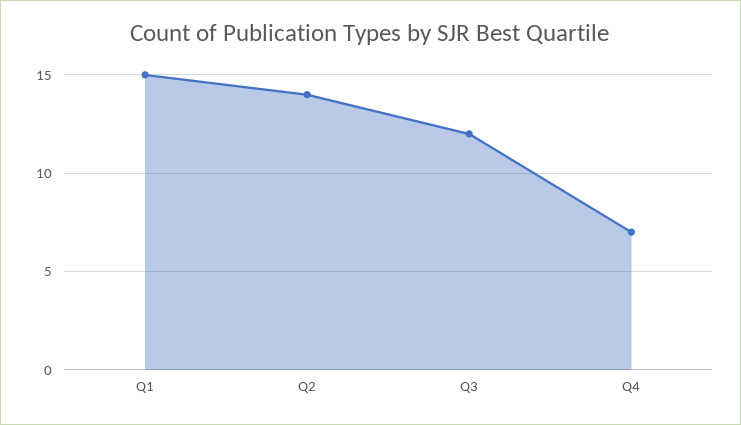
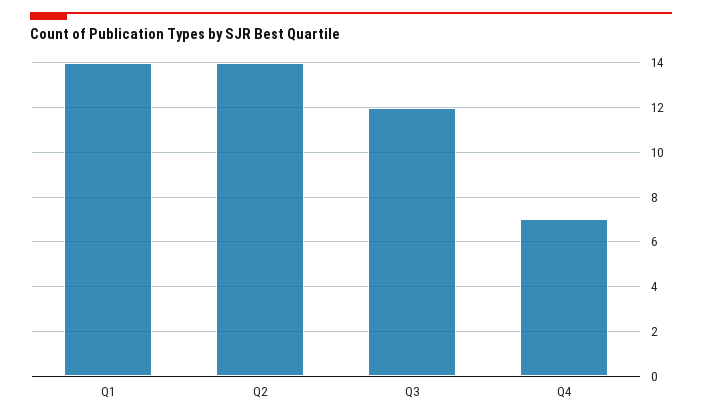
  {
-   "Q1": 15,
+   "Q1": 14,
    "Q2": 14,
    "Q3": 12,
    "Q4": 7
  }

